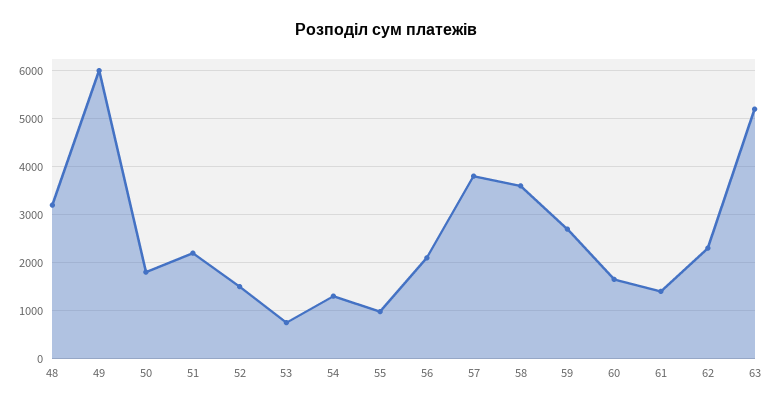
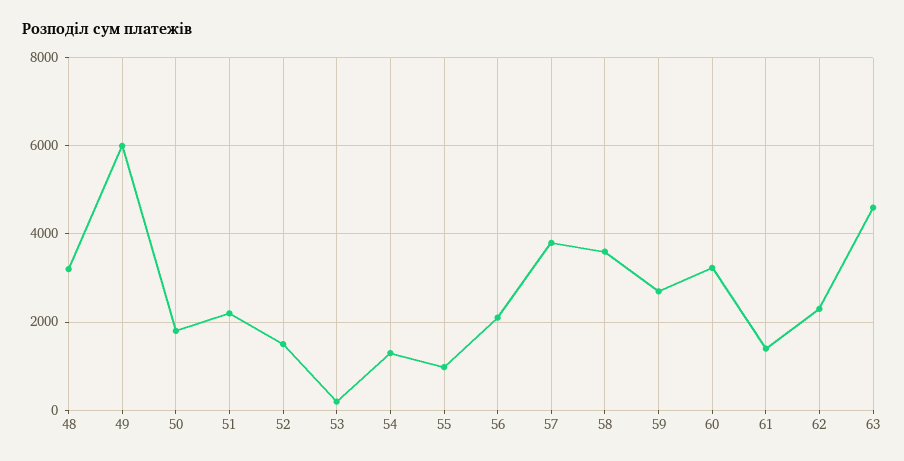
  {
    "48": 3200,
    "49": 6000,
    "50": 1800,
    "51": 2200,
    "52": 1600,
-   "53": 800,
+   "53": 200,
    "54": 1400,
    "55": 1000,
    "56": 2200,
    "57": 3800,
    "58": 3600,
    "59": 2800,
-   "60": 1600,
+   "60": 3200,
    "61": 1400,
    "62": 2400,
-   "63": 5200
+   "63": 4600
  }

